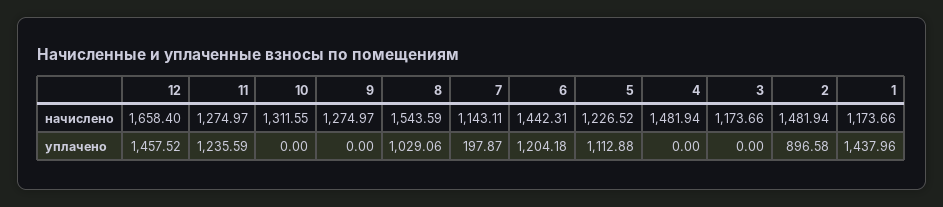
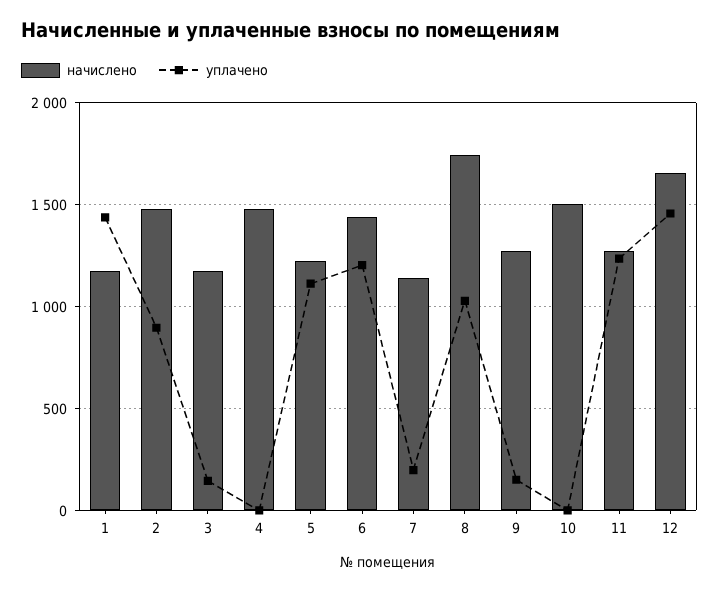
  {
    "начислено": {
      "12": 1658.4,
      "11": 1274.97,
-     "10": 1311.55,
+     "10": 1500,
      "9": 1274.97,
-     "8": 1543.59,
+     "8": 1750,
      "7": 1143.11,
      "6": 1442.31,
      "5": 1226.52,
      "4": 1481.94,
      "3": 1173.66,
      "2": 1481.94,
      "1": 1173.66
    },
    "уплачено": {
      "12": 1457.52,
      "11": 1235.59,
      "10": 0,
-     "9": 0,
+     "9": 150,
      "8": 1029.06,
      "7": 197.87,
      "6": 1204.18,
      "5": 1112.88,
      "4": 0,
-     "3": 0,
+     "3": 150,
      "2": 896.58,
      "1": 1437.96
    }
  }

